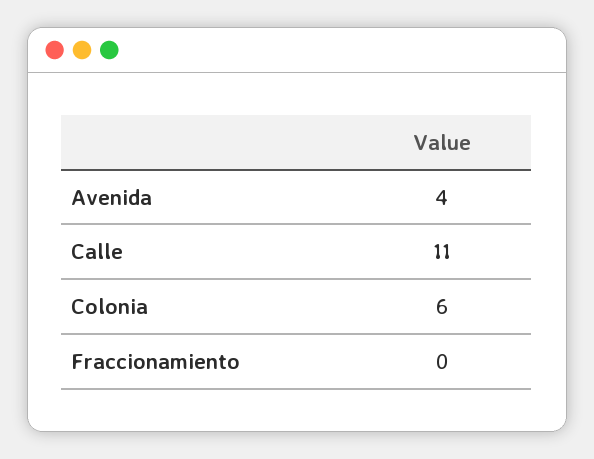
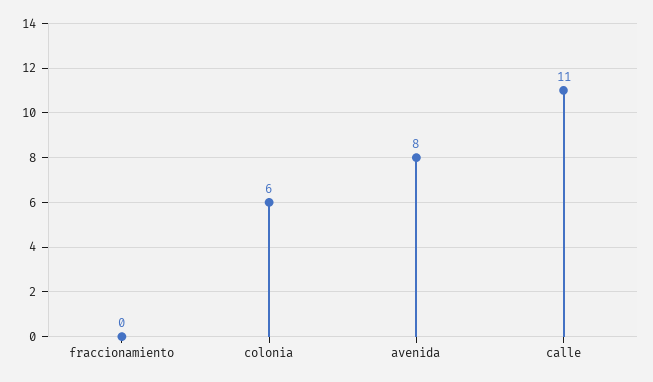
  {
-   "Avenida": 4,
+   "Avenida": 8,
    "Calle": 11,
    "Colonia": 6,
    "Fraccionamiento": 0
  }

